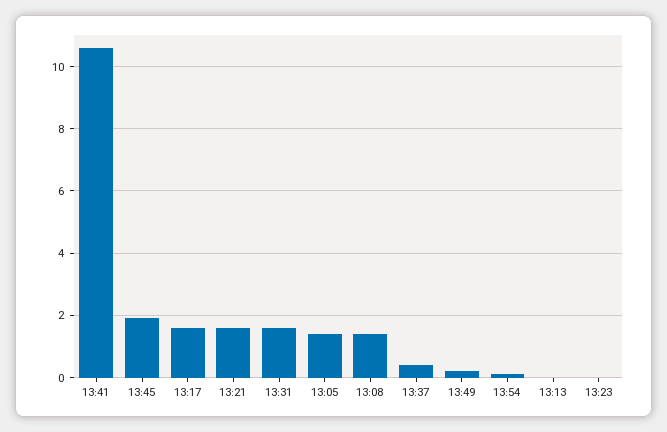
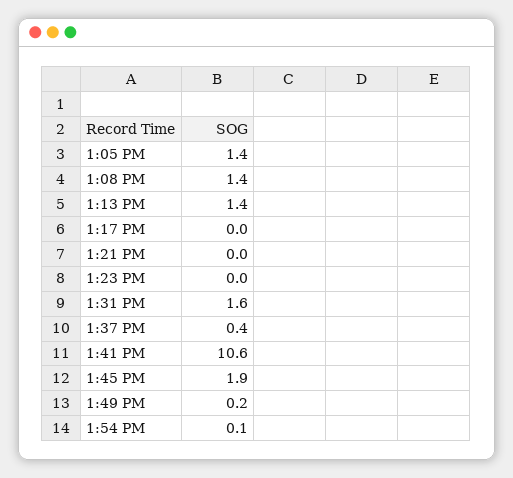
  {
    "13:41": 10.6,
    "13:45": 1.9,
-   "13:17": 1.5,
+   "13:17": 0,
-   "13:21": 1.5,
+   "13:21": 0,
    "13:31": 1.6,
    "13:05": 1.4,
    "13:08": 1.4,
    "13:37": 0.4,
    "13:49": 0.2,
    "13:54": 0.1,
-   "13:13": 0,
+   "13:13": 1.4,
    "13:23": 0
  }

